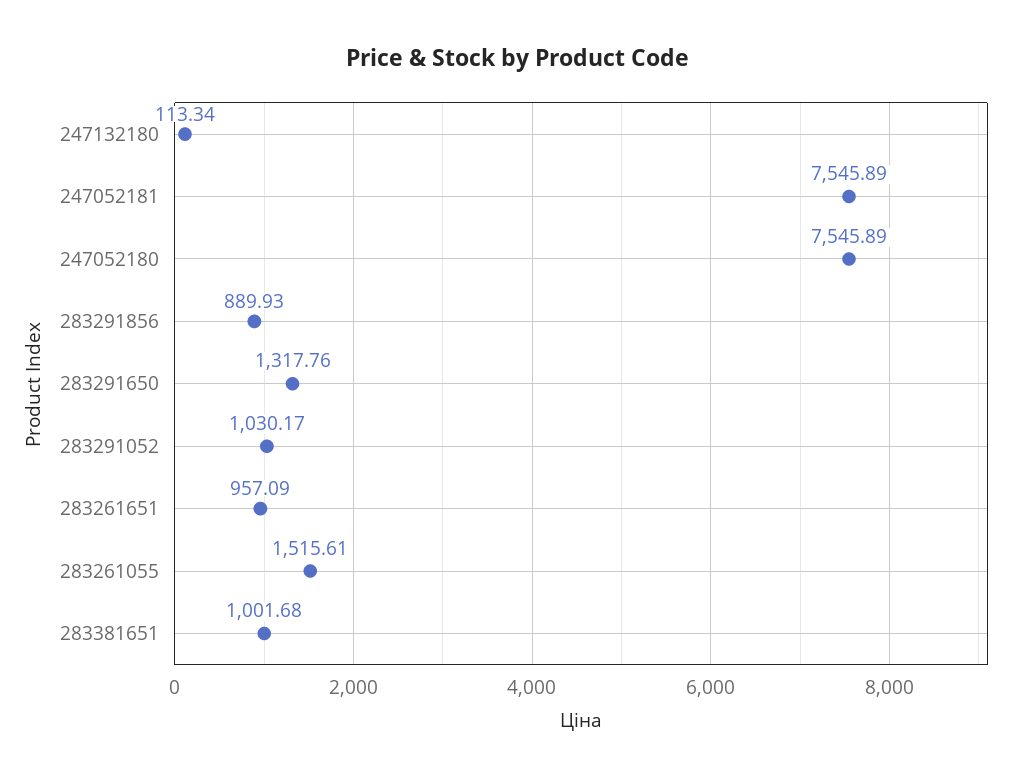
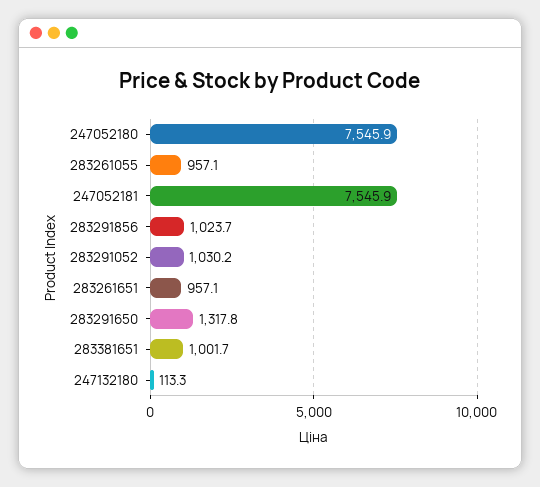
  {
    "247132180": 113.34,
    "247052181": 7545.89,
    "247052180": 7545.89,
-   "283291856": 889.93,
+   "283291856": 1023.7,
    "283291650": 1317.76,
    "283291052": 1030.17,
    "283261651": 957.09,
-   "283261055": 1515.61,
+   "283261055": 957.1,
    "283381651": 1001.68
  }

